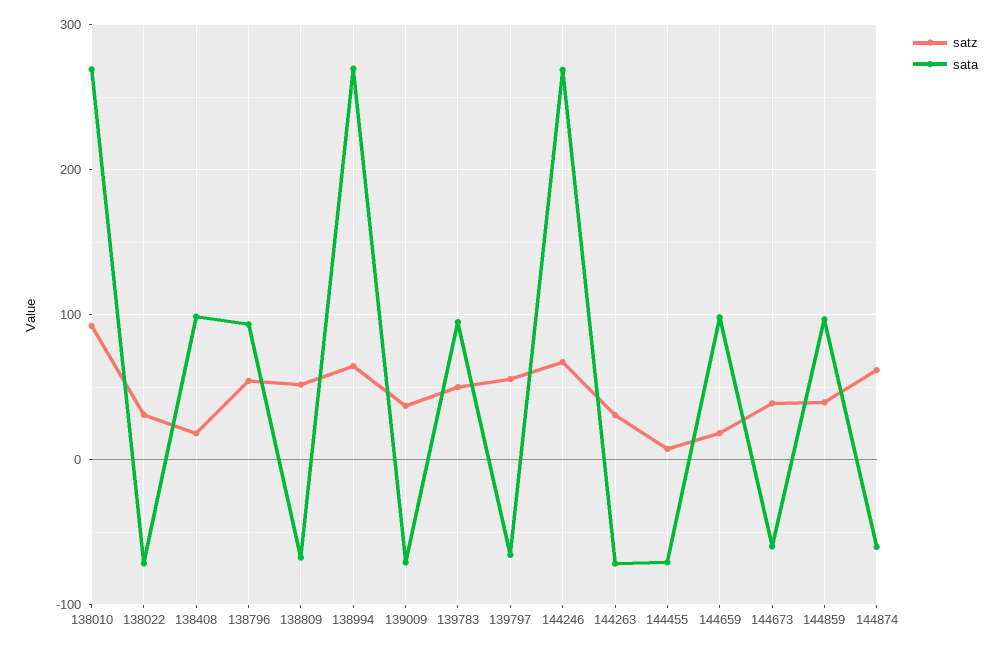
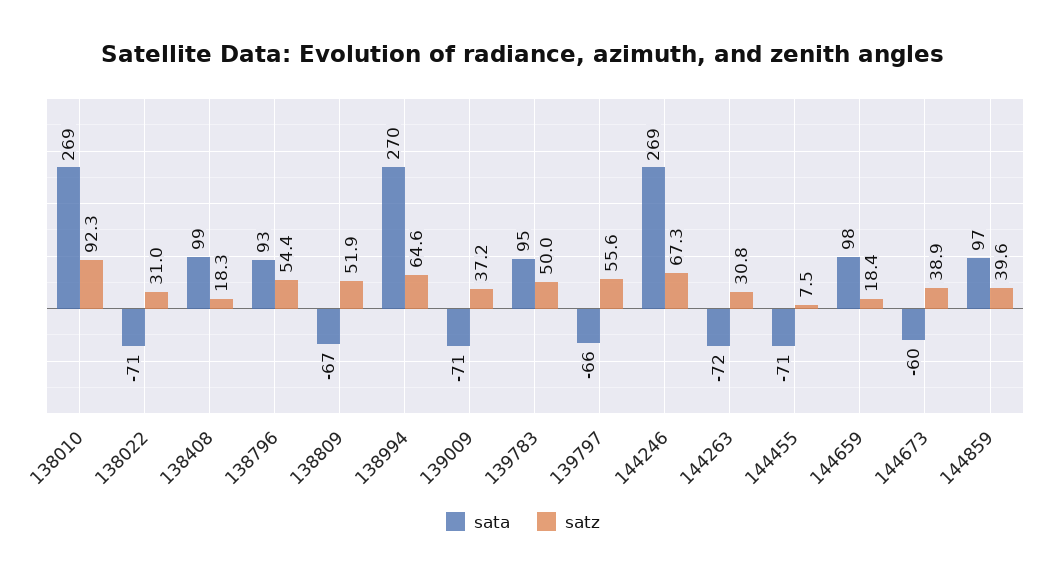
  {
    "satz": {
      "138010": 92.3,
      "138022": 31,
      "138408": 18.3,
      "138796": 54.4,
      "138809": 51.9,
      "138994": 64.6,
      "139009": 37.2,
      "139783": 50,
      "139797": 55.6,
      "144246": 67.3,
      "144263": 30.8,
      "144455": 7.5,
      "144659": 18.4,
      "144673": 38.9,
-     "144859": 39.6,
+     "144859": 39.6
-     "144874": 60
    },
    "sata": {
      "138010": 269,
      "138022": -71,
      "138408": 99,
      "138796": 93,
      "138809": -67,
      "138994": 270,
      "139009": -71,
      "139783": 95,
      "139797": -66,
      "144246": 269,
      "144263": -72,
      "144455": -71,
      "144659": 98,
      "144673": -60,
-     "144859": 97,
+     "144859": 97
-     "144874": -60
    }
  }

